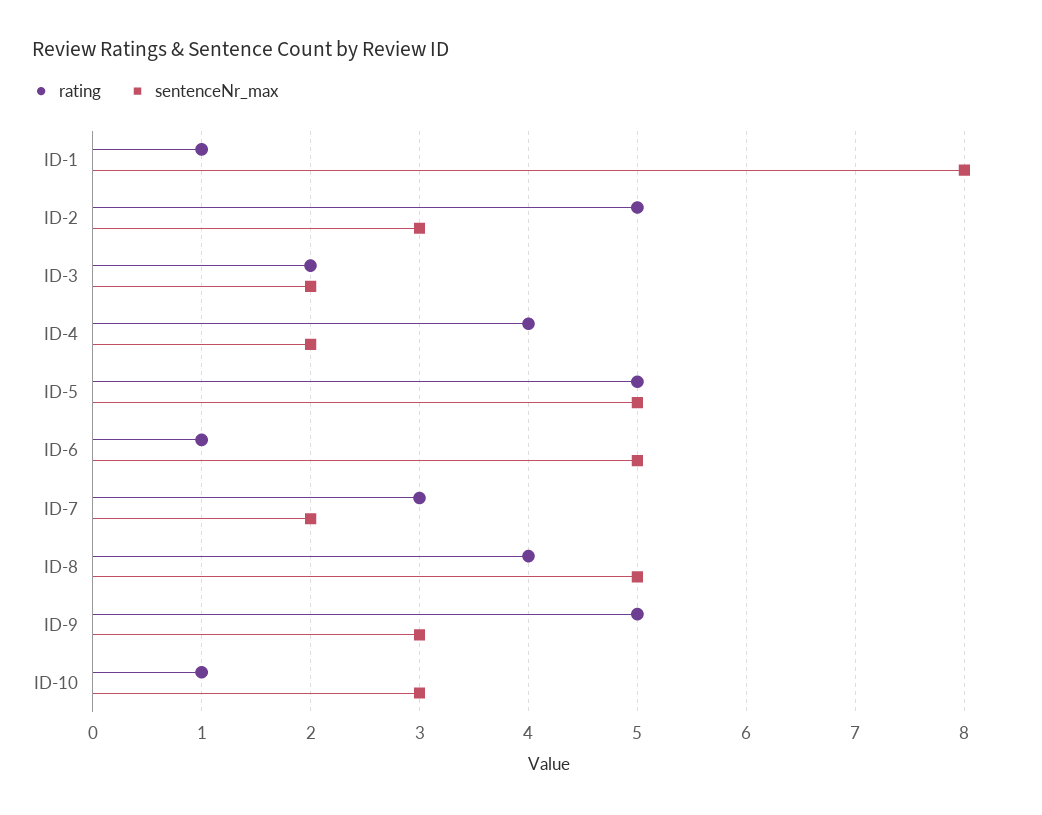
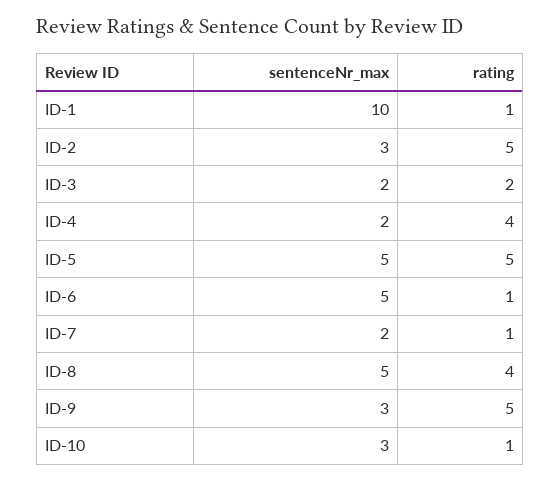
  {
    "rating": {
      "ID-1": 1,
      "ID-2": 5,
      "ID-3": 2,
      "ID-4": 4,
      "ID-5": 5,
      "ID-6": 1,
-     "ID-7": 3,
+     "ID-7": 1,
      "ID-8": 4,
      "ID-9": 5,
      "ID-10": 1
    },
    "sentenceNr_max": {
-     "ID-1": 8,
+     "ID-1": 10,
      "ID-2": 3,
      "ID-3": 2,
      "ID-4": 2,
      "ID-5": 5,
      "ID-6": 5,
      "ID-7": 2,
      "ID-8": 5,
      "ID-9": 3,
      "ID-10": 3
    }
  }

